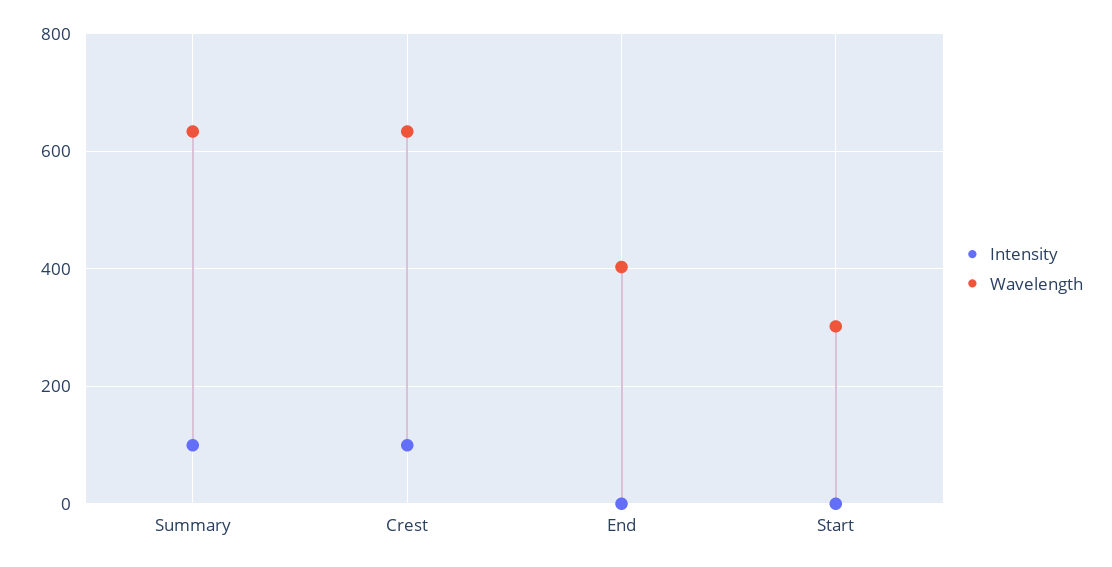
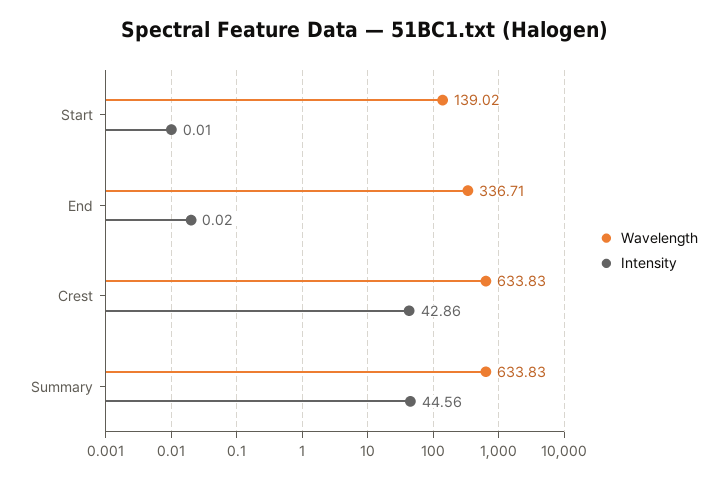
  {
    "Intensity": {
-     "Summary": 100,
+     "Summary": 44.56,
-     "Crest": 100,
+     "Crest": 42.86,
      "End": 0.02,
      "Start": 0.01
    },
    "Wavelength": {
      "Summary": 633.83,
      "Crest": 633.83,
-     "End": 400,
+     "End": 336.71,
-     "Start": 300
+     "Start": 139.02
    }
  }

